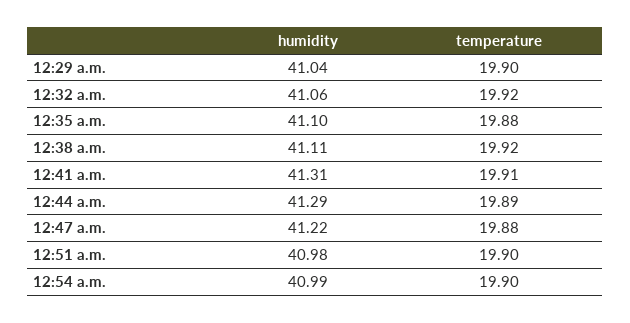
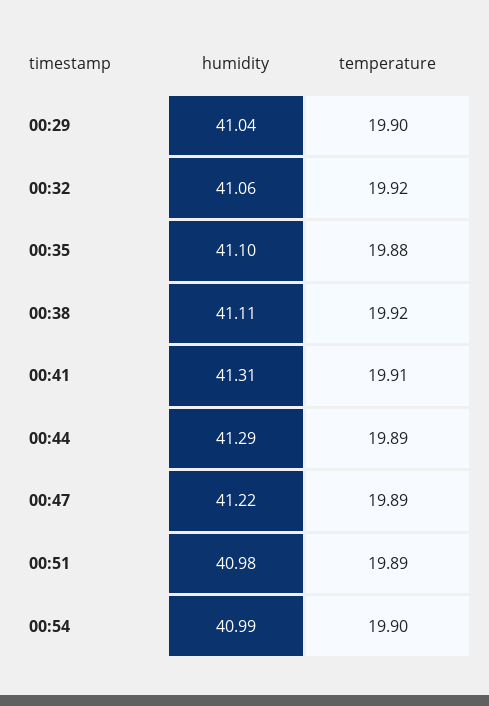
  {
    "humidity": {
      "12:29 a.m.": 41.04,
      "12:32 a.m.": 41.06,
      "12:35 a.m.": 41.1,
      "12:38 a.m.": 41.11,
      "12:41 a.m.": 41.31,
      "12:44 a.m.": 41.29,
      "12:47 a.m.": 41.22,
      "12:51 a.m.": 40.98,
      "12:54 a.m.": 40.99
    },
    "temperature": {
      "12:29 a.m.": 19.9,
      "12:32 a.m.": 19.92,
      "12:35 a.m.": 19.88,
      "12:38 a.m.": 19.92,
      "12:41 a.m.": 19.91,
      "12:44 a.m.": 19.89,
-     "12:47 a.m.": 19.88,
+     "12:47 a.m.": 19.89,
-     "12:51 a.m.": 19.9,
+     "12:51 a.m.": 19.89,
      "12:54 a.m.": 19.9
    }
  }

